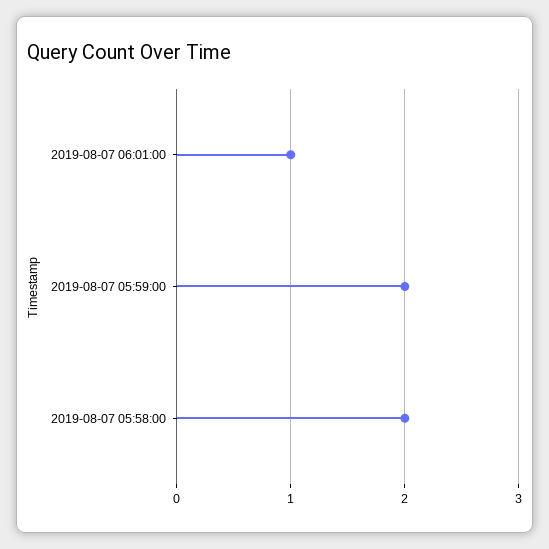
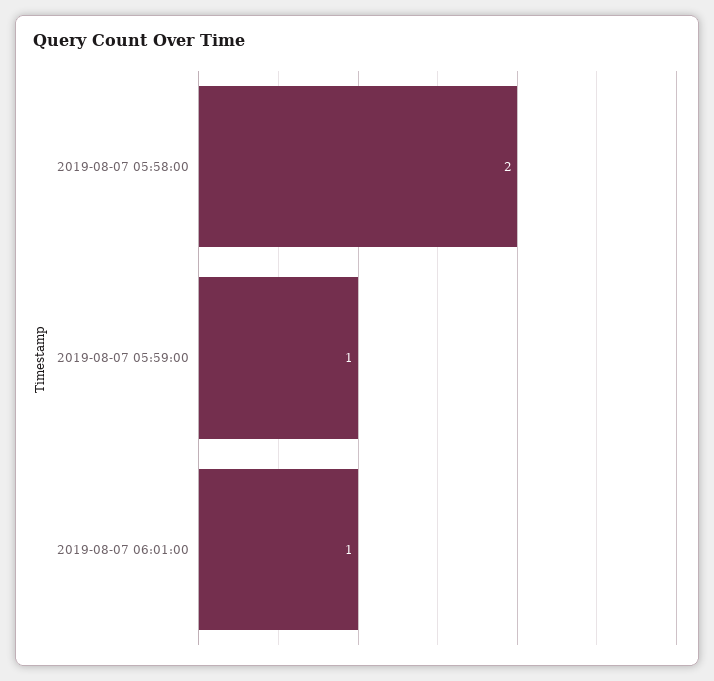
  {
    "2019-08-07 06:01:00": 1,
-   "2019-08-07 05:59:00": 2,
+   "2019-08-07 05:59:00": 1,
    "2019-08-07 05:58:00": 2
  }

